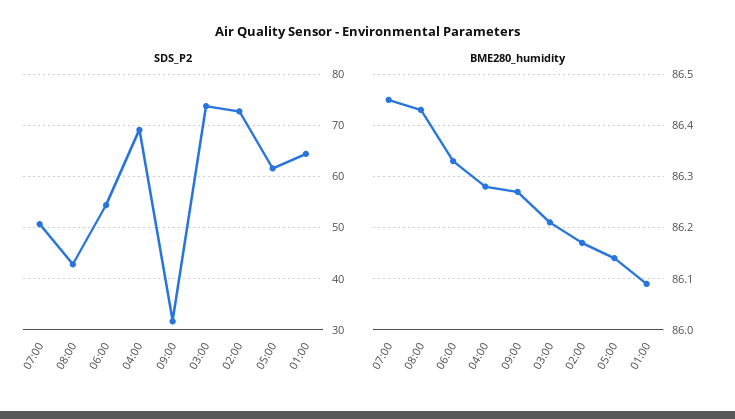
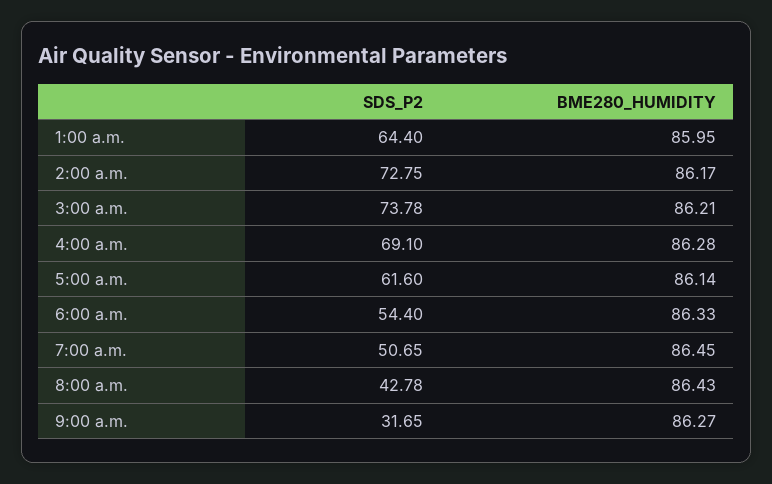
  {
    "SDS_P2": {
      "07:00": 50.65,
      "08:00": 42.78,
      "06:00": 54.4,
      "04:00": 69.1,
      "09:00": 31.65,
      "03:00": 73.78,
      "02:00": 72.75,
      "05:00": 61.6,
      "01:00": 64.4
    },
    "BME280_humidity": {
      "07:00": 86.45,
      "08:00": 86.43,
      "06:00": 86.33,
      "04:00": 86.28,
      "09:00": 86.27,
      "03:00": 86.21,
      "02:00": 86.17,
      "05:00": 86.14,
-     "01:00": 86.1
+     "01:00": 85.95
    }
  }

